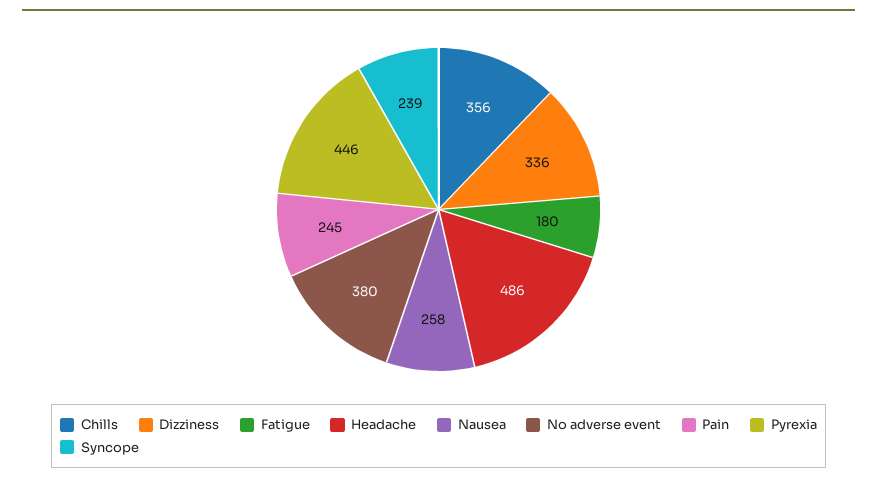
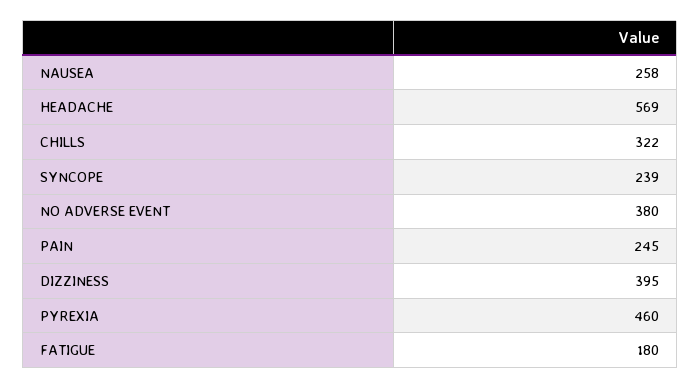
  {
-   "Chills": 356,
+   "Chills": 322,
-   "Dizziness": 336,
+   "Dizziness": 395,
    "Fatigue": 180,
-   "Headache": 486,
+   "Headache": 569,
    "Nausea": 258,
    "No adverse event": 380,
    "Pain": 245,
-   "Pyrexia": 446,
+   "Pyrexia": 460,
    "Syncope": 239
  }

